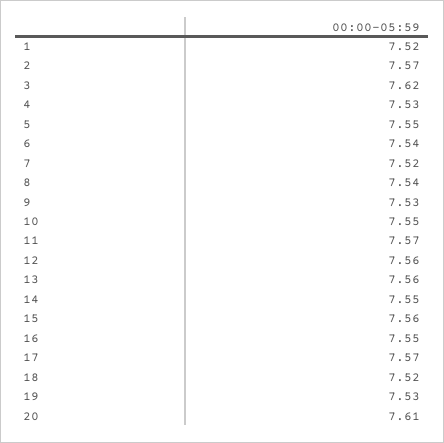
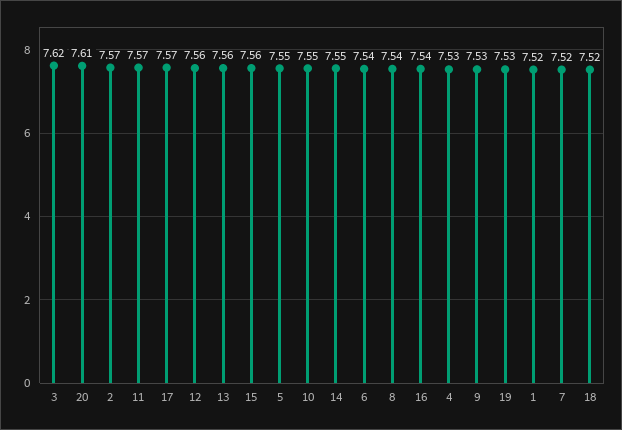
  {
    "1": 7.52,
    "2": 7.57,
    "3": 7.62,
    "4": 7.53,
    "5": 7.55,
    "6": 7.54,
    "7": 7.52,
    "8": 7.54,
    "9": 7.53,
    "10": 7.55,
    "11": 7.57,
    "12": 7.56,
    "13": 7.56,
    "14": 7.55,
    "15": 7.56,
-   "16": 7.55,
+   "16": 7.54,
    "17": 7.57,
    "18": 7.52,
    "19": 7.53,
    "20": 7.61
  }

